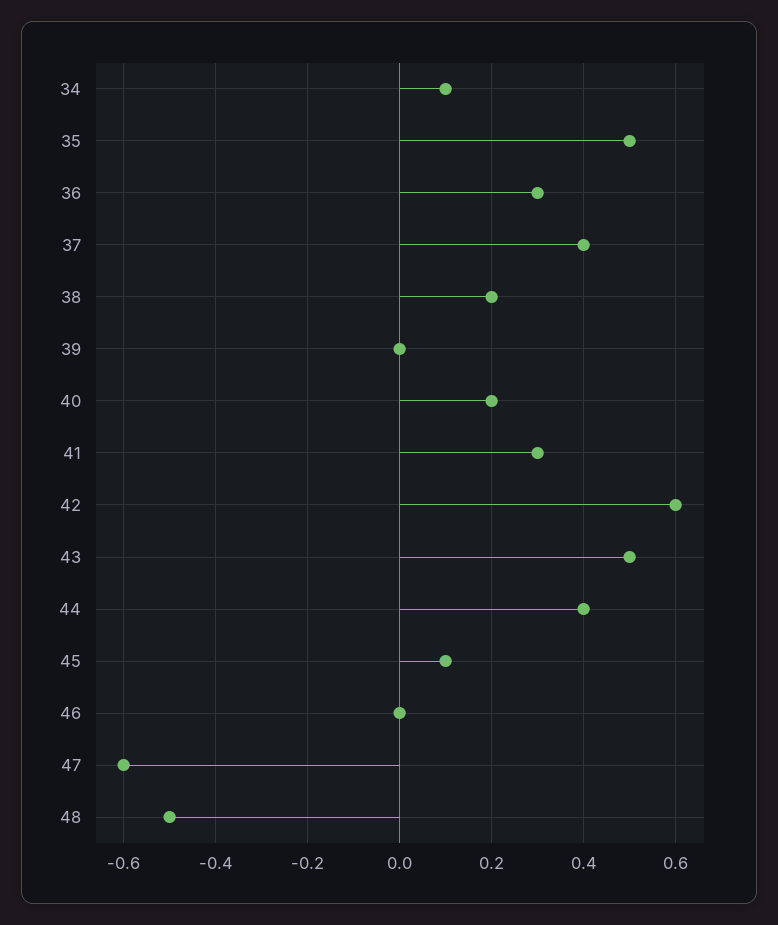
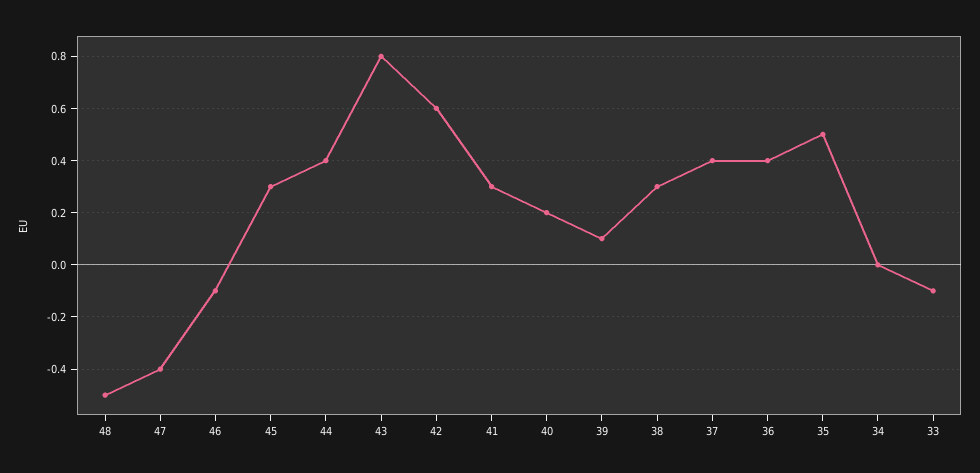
  {
-   "34": 0.1,
+   "34": 0,
    "35": 0.5,
-   "36": 0.3,
+   "36": 0.4,
    "37": 0.4,
-   "38": 0.2,
+   "38": 0.3,
-   "39": 0,
+   "39": 0.1,
    "40": 0.2,
    "41": 0.3,
    "42": 0.6,
-   "43": 0.5,
+   "43": 0.8,
    "44": 0.4,
-   "45": 0.1,
+   "45": 0.3,
-   "46": 0,
+   "46": -0.1,
-   "47": -0.6,
+   "47": -0.4,
-   "48": -0.5
+   "48": -0.5,
+   "33": -0.1
  }

